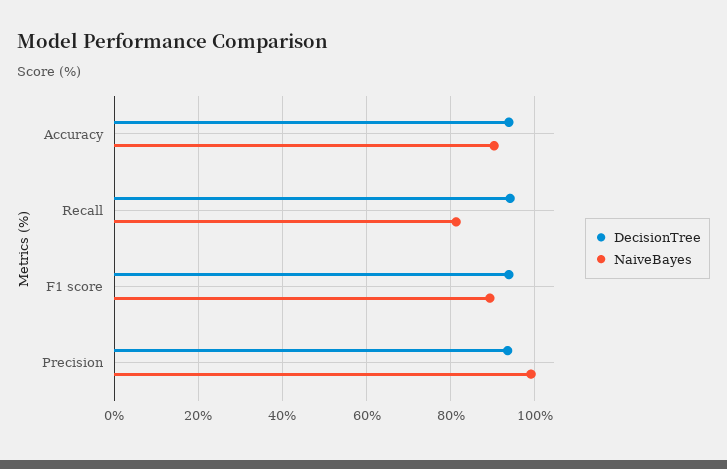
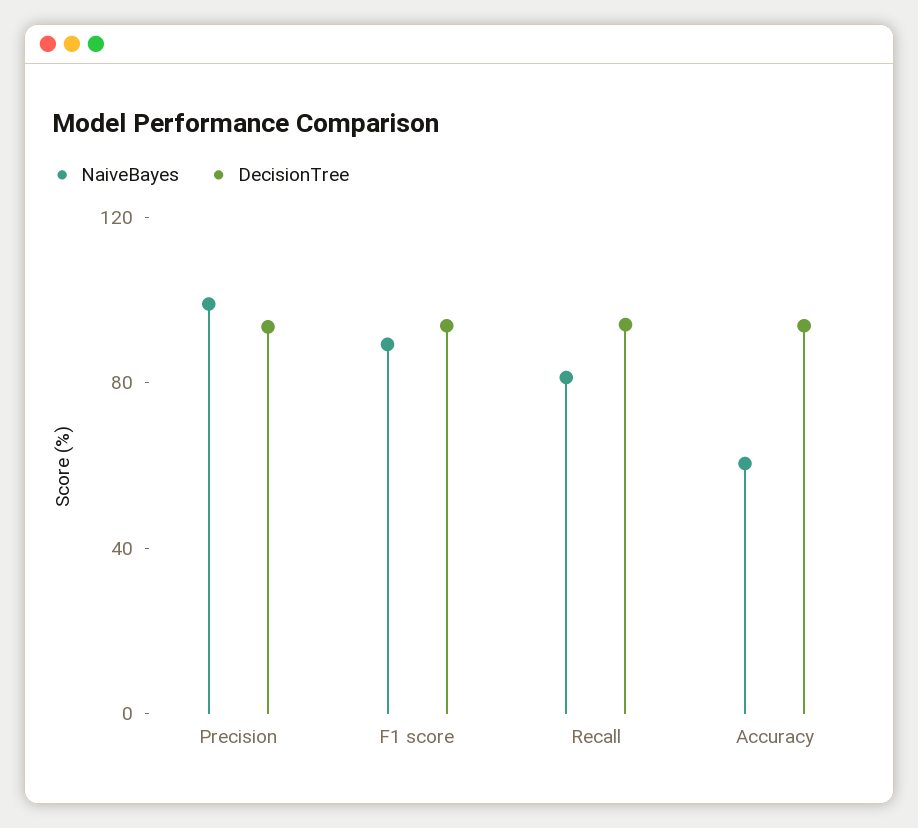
  {
    "DecisionTree": {
      "Accuracy": 94,
      "Recall": 94,
      "F1 score": 94,
      "Precision": 94
    },
    "NaiveBayes": {
-     "Accuracy": 90,
+     "Accuracy": 60,
      "Recall": 82,
      "F1 score": 90,
      "Precision": 100
    }
  }

